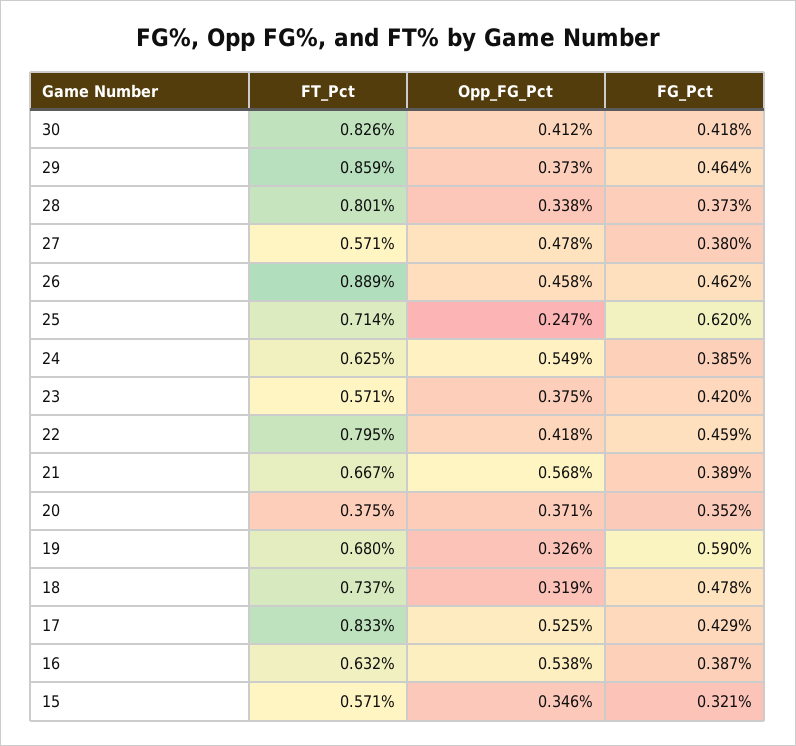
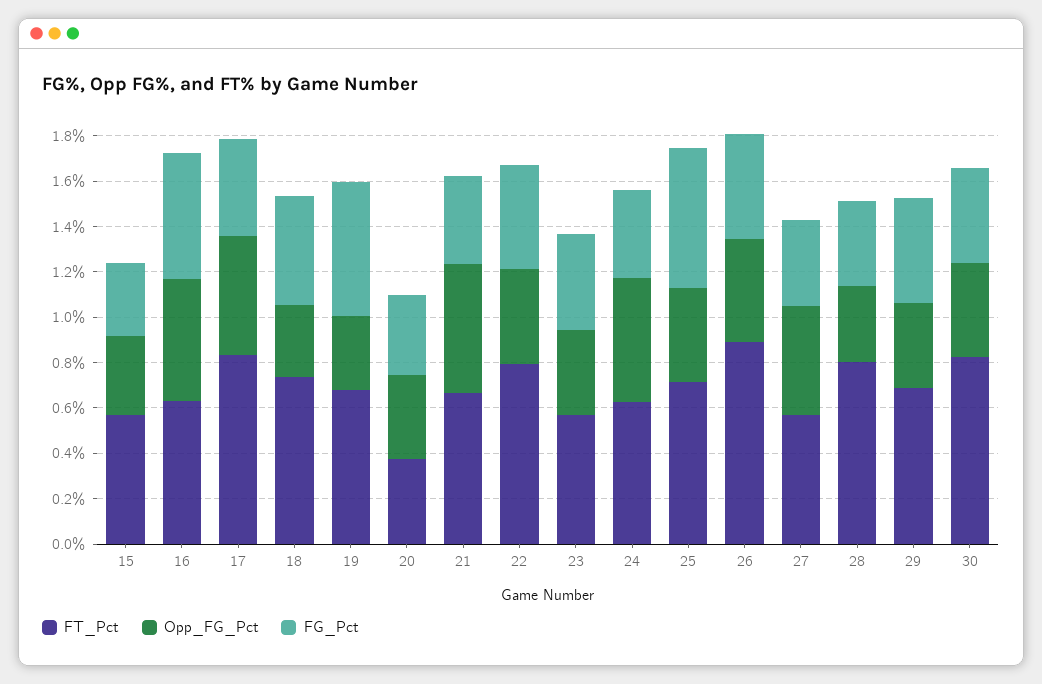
  {
    "FT_Pct": {
      "30": 0.826,
-     "29": 0.859,
+     "29": 0.7,
      "28": 0.801,
      "27": 0.571,
      "26": 0.889,
      "25": 0.714,
      "24": 0.625,
      "23": 0.571,
      "22": 0.795,
      "21": 0.667,
      "20": 0.375,
      "19": 0.68,
      "18": 0.737,
      "17": 0.833,
      "16": 0.632,
      "15": 0.571
    },
    "Opp_FG_Pct": {
      "30": 0.412,
      "29": 0.373,
      "28": 0.338,
      "27": 0.478,
      "26": 0.458,
-     "25": 0.247,
+     "25": 0.4,
      "24": 0.549,
      "23": 0.375,
      "22": 0.418,
      "21": 0.568,
      "20": 0.371,
      "19": 0.326,
      "18": 0.319,
      "17": 0.525,
      "16": 0.538,
      "15": 0.346
    },
    "FG_Pct": {
      "30": 0.418,
      "29": 0.464,
      "28": 0.373,
      "27": 0.38,
      "26": 0.462,
      "25": 0.62,
      "24": 0.385,
      "23": 0.42,
      "22": 0.459,
      "21": 0.389,
      "20": 0.352,
      "19": 0.59,
      "18": 0.478,
      "17": 0.429,
-     "16": 0.387,
+     "16": 0.55,
      "15": 0.321
    }
  }

